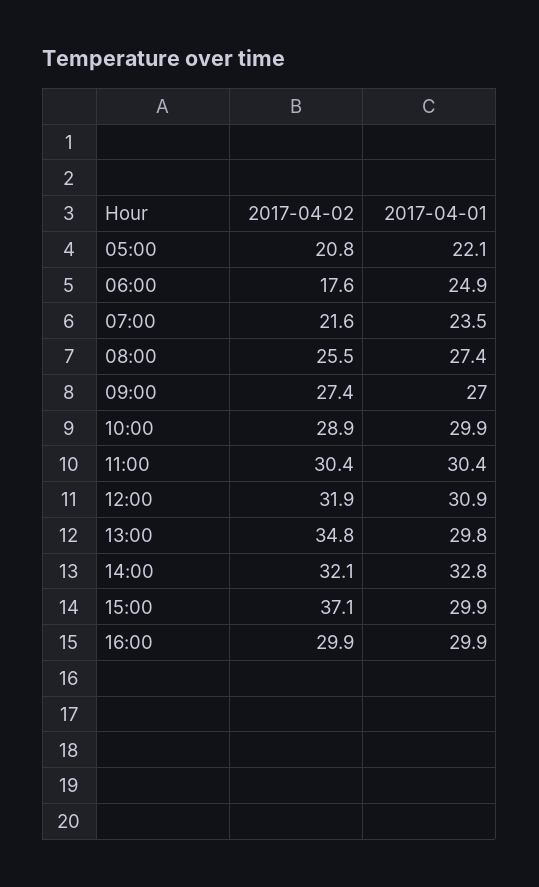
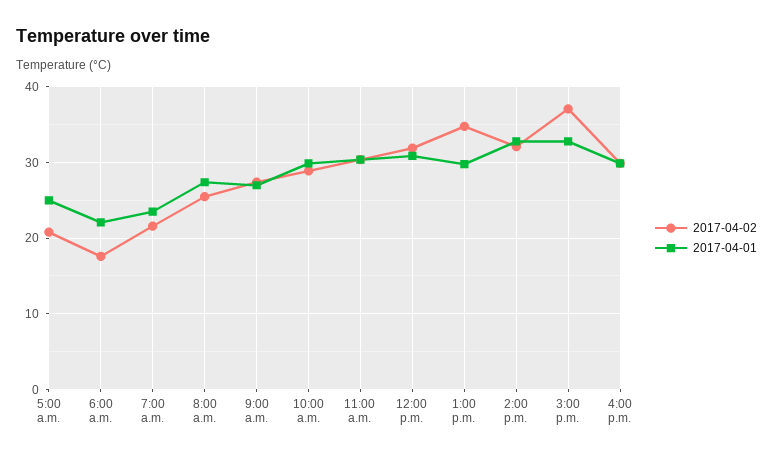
  {
    "2017-04-02": {
      "05:00": 20.8,
      "06:00": 17.6,
      "07:00": 21.6,
      "08:00": 25.5,
      "09:00": 27.4,
      "10:00": 28.9,
      "11:00": 30.4,
      "12:00": 31.9,
      "13:00": 34.8,
      "14:00": 32.1,
      "15:00": 37.1,
      "16:00": 29.9
    },
    "2017-04-01": {
-     "05:00": 22.1,
+     "05:00": 25,
-     "06:00": 24.9,
+     "06:00": 22,
      "07:00": 23.5,
      "08:00": 27.4,
      "09:00": 27,
      "10:00": 29.9,
      "11:00": 30.4,
      "12:00": 30.9,
      "13:00": 29.8,
      "14:00": 32.8,
-     "15:00": 29.9,
+     "15:00": 33,
      "16:00": 29.9
    }
  }

